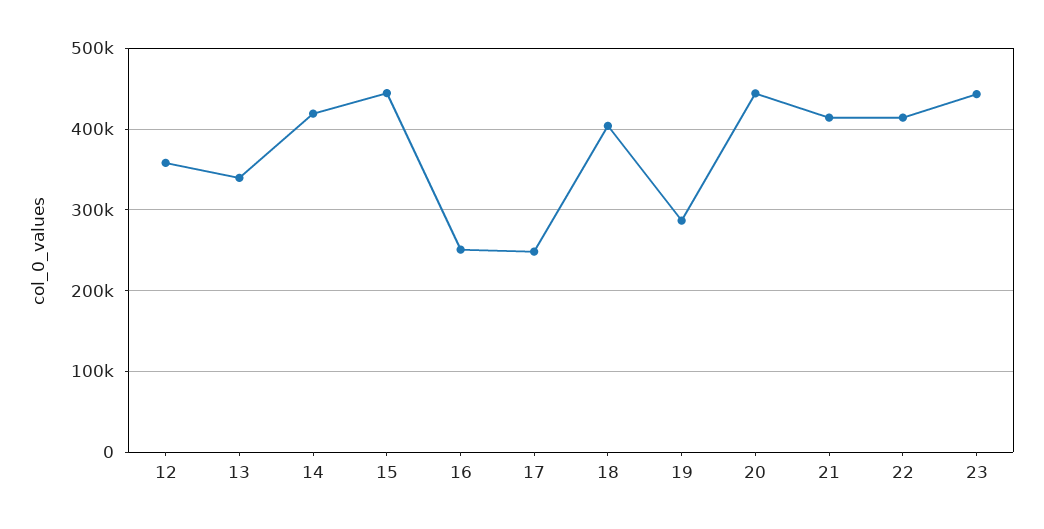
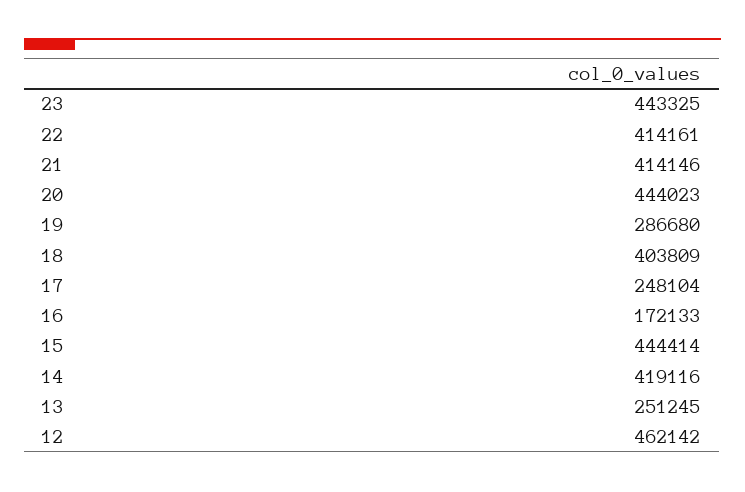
  {
-   "12": 360000,
+   "12": 462142,
-   "13": 340000,
+   "13": 251245,
    "14": 419116,
    "15": 444414,
-   "16": 250000,
+   "16": 172133,
    "17": 248104,
    "18": 403809,
    "19": 286680,
    "20": 444023,
    "21": 414146,
    "22": 414161,
    "23": 443325
  }

